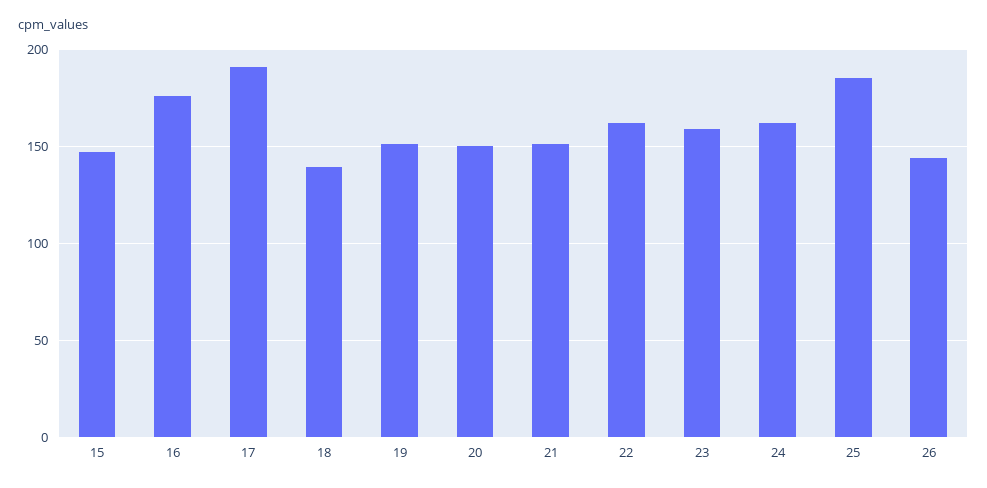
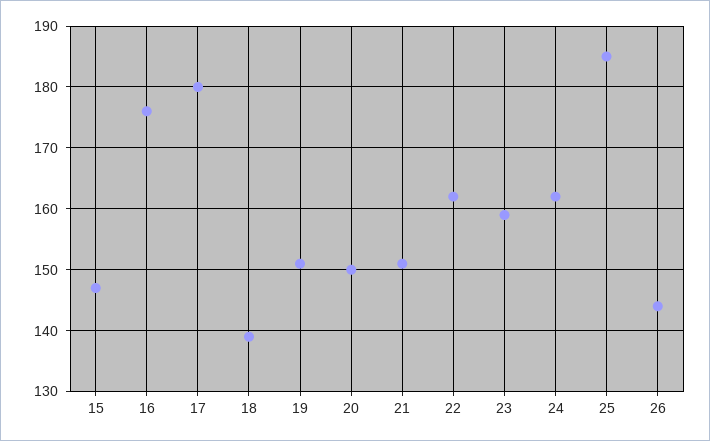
  {
    "15": 147,
    "16": 176,
-   "17": 190,
+   "17": 180,
    "18": 139,
    "19": 151,
    "20": 150,
    "21": 151,
    "22": 162,
    "23": 159,
    "24": 162,
    "25": 185,
    "26": 144
  }

